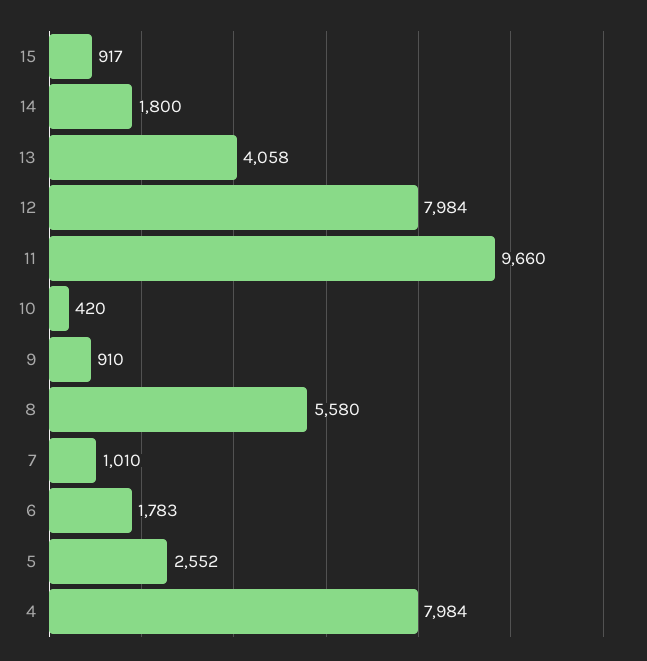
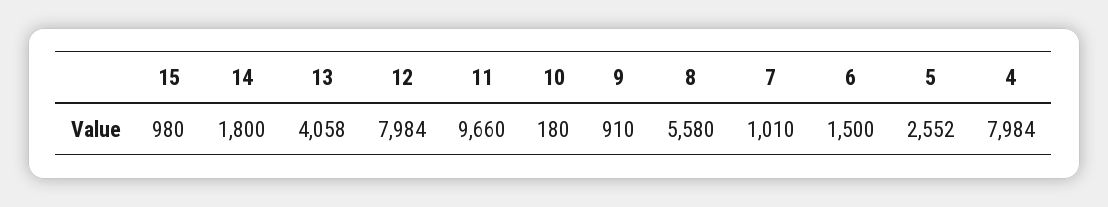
  {
-   "15": 917,
+   "15": 980,
    "14": 1800,
    "13": 4058,
    "12": 7984,
    "11": 9660,
-   "10": 420,
+   "10": 180,
    "9": 910,
    "8": 5580,
    "7": 1010,
-   "6": 1783,
+   "6": 1500,
    "5": 2552,
    "4": 7984
  }

